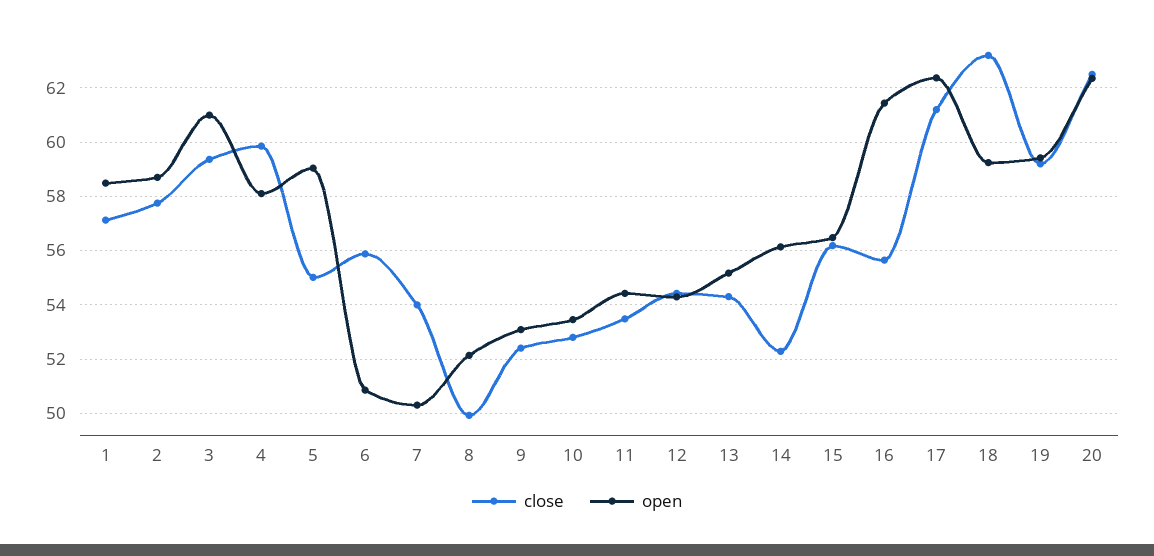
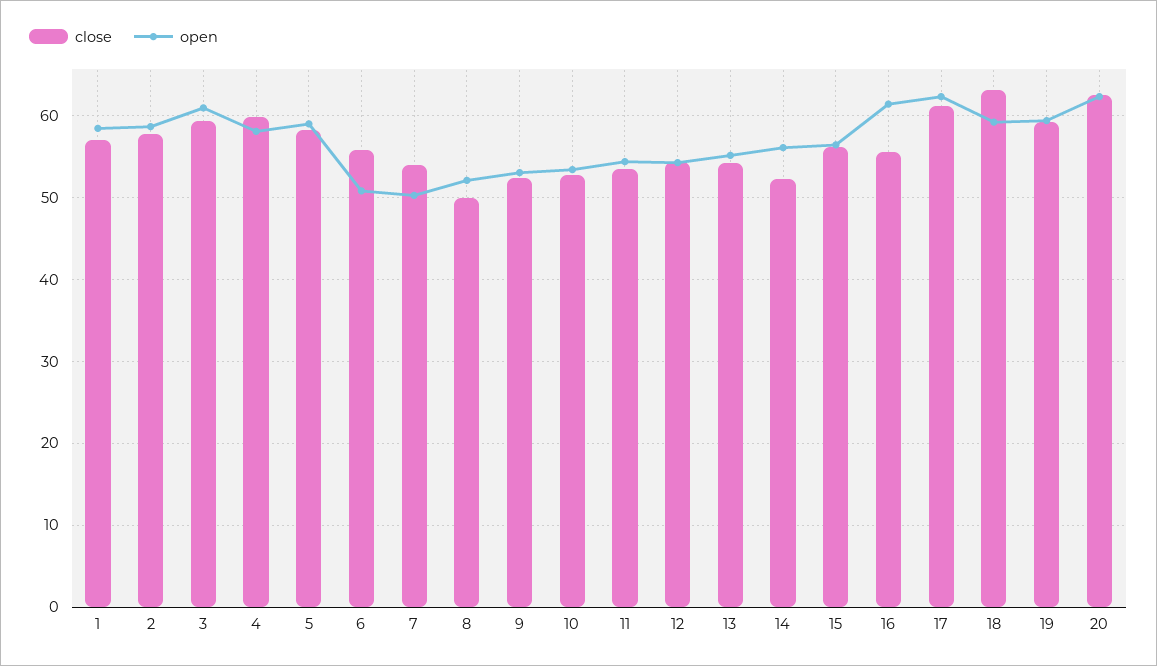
  {
    "close": {
      "1": 57,
      "2": 57.75,
      "3": 59.25,
      "4": 59.75,
-     "5": 55,
+     "5": 58,
      "6": 56,
      "7": 54,
      "8": 50,
      "9": 52.5,
      "10": 52.75,
      "11": 53.5,
      "12": 54.5,
      "13": 54.25,
      "14": 52.25,
      "15": 56.25,
      "16": 55.75,
      "17": 61.25,
      "18": 63.25,
      "19": 59.25,
      "20": 62.5
    },
    "open": {
      "1": 58.5,
      "2": 58.75,
      "3": 61,
      "4": 58,
      "5": 59,
      "6": 50.75,
      "7": 50.25,
      "8": 52.25,
      "9": 53,
      "10": 53.5,
      "11": 54.5,
      "12": 54.25,
      "13": 55.25,
      "14": 56.25,
      "15": 56.5,
      "16": 61.5,
      "17": 62.25,
      "18": 59.25,
      "19": 59.5,
      "20": 62.25
    }
  }

